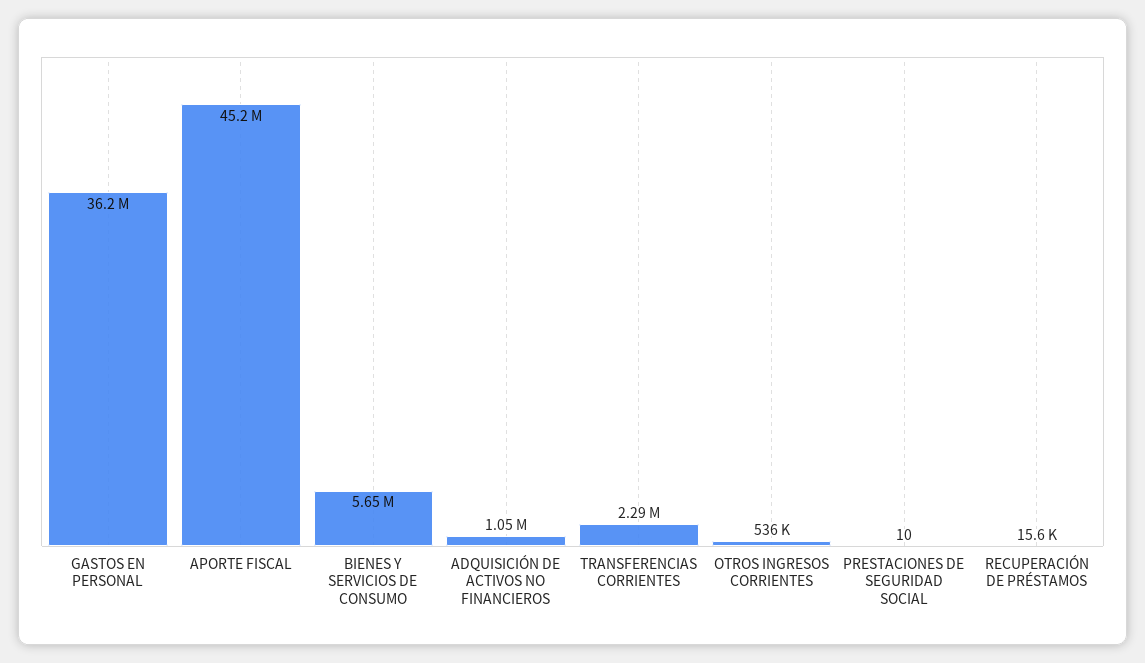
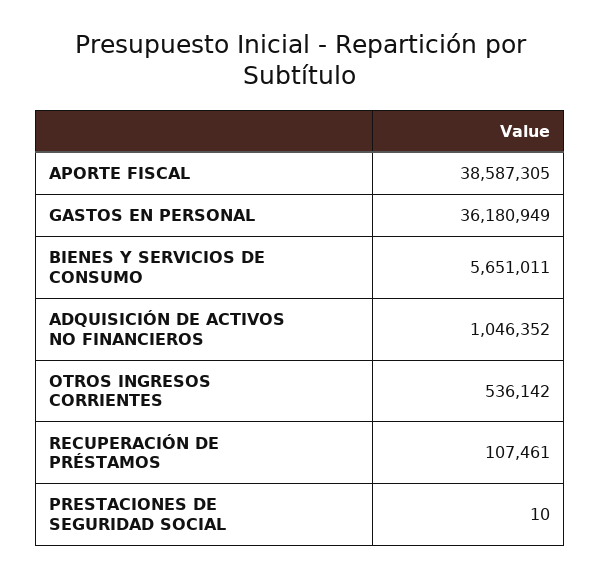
  {
    "GASTOS EN PERSONAL": 36180949,
-   "APORTE FISCAL": 45200000,
+   "APORTE FISCAL": 38587305,
    "BIENES Y SERVICIOS DE CONSUMO": 5651011,
    "ADQUISICIÓN DE ACTIVOS NO FINANCIEROS": 1046352,
-   "TRANSFERENCIAS CORRIENTES": 2290000,
    "OTROS INGRESOS CORRIENTES": 536142,
    "PRESTACIONES DE SEGURIDAD SOCIAL": 10,
-   "RECUPERACIÓN DE PRÉSTAMOS": 15600
+   "RECUPERACIÓN DE PRÉSTAMOS": 107461
  }

